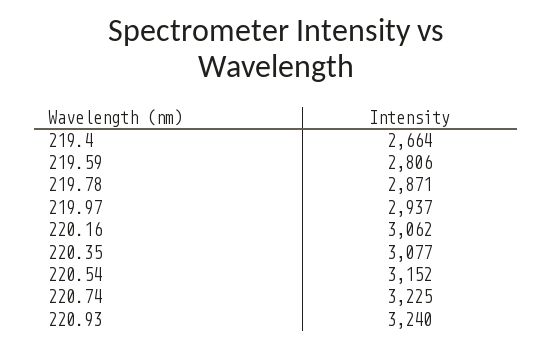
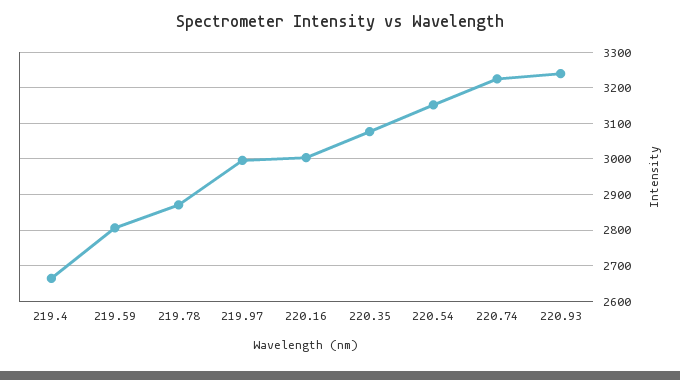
  {
    "219.4": 2664,
    "219.59": 2806,
    "219.78": 2871,
-   "219.97": 2937,
+   "219.97": 3000,
-   "220.16": 3062,
+   "220.16": 3000,
    "220.35": 3077,
    "220.54": 3152,
    "220.74": 3225,
    "220.93": 3240
  }

